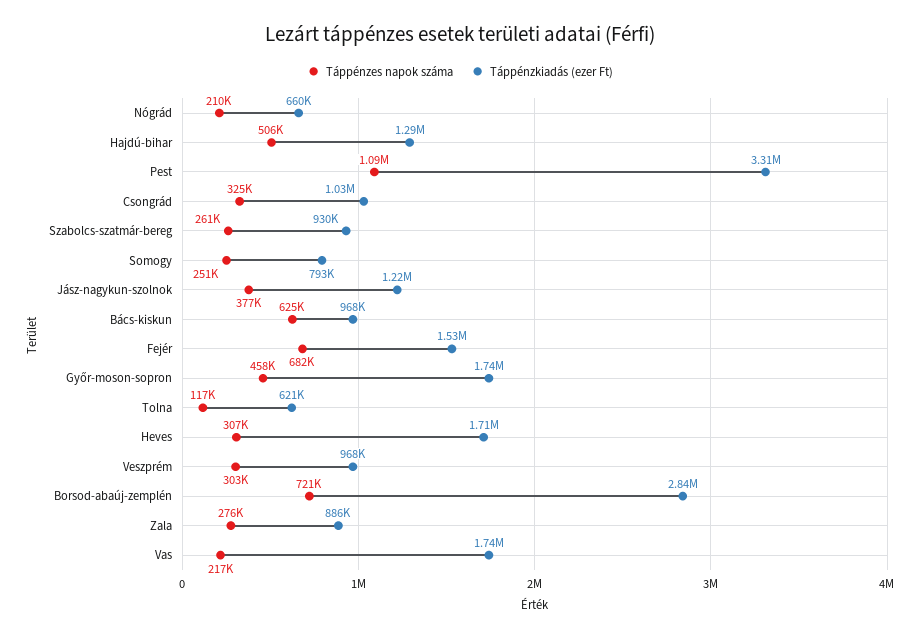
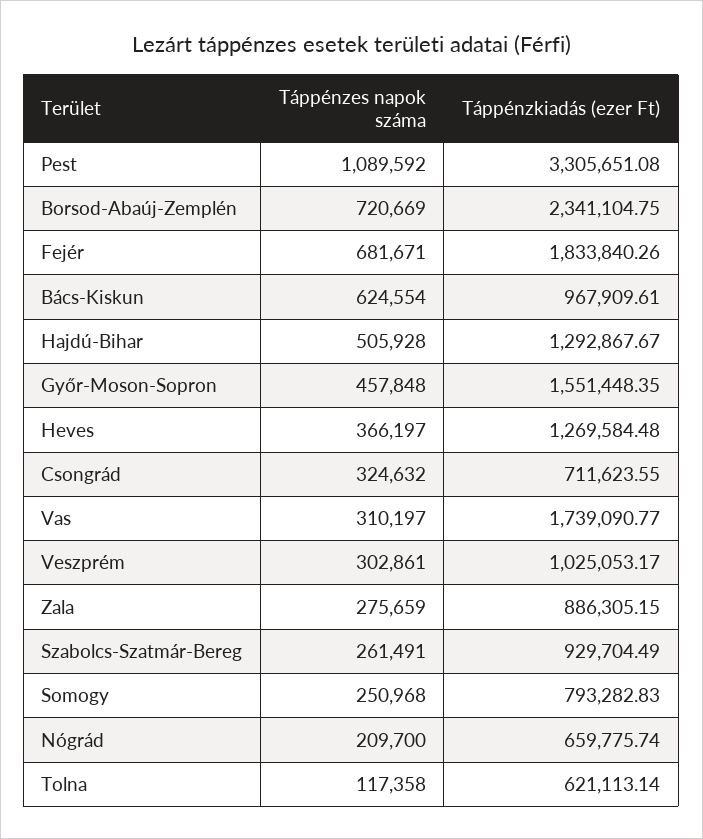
  {
    "Táppénzes napok száma": {
      "Nógrád": 209700,
      "Hajdú-bihar": 505928,
      "Pest": 1089592,
      "Csongrád": 324632,
      "Szabolcs-szatmár-bereg": 261491,
      "Somogy": 250968,
-     "Jász-nagykun-szolnok": 377000,
      "Bács-kiskun": 624554,
      "Fejér": 681671,
      "Győr-moson-sopron": 457848,
      "Tolna": 117358,
-     "Heves": 307000,
+     "Heves": 366197,
      "Veszprém": 302861,
      "Borsod-abaúj-zemplén": 720669,
      "Zala": 275659,
-     "Vas": 217000
+     "Vas": 310197
    },
    "Táppénzkiadás (ezer Ft)": {
      "Nógrád": 659775.74,
      "Hajdú-bihar": 1292867.67,
      "Pest": 3305651.08,
-     "Csongrád": 1030000,
+     "Csongrád": 711623.55,
      "Szabolcs-szatmár-bereg": 929704.49,
      "Somogy": 793282.83,
-     "Jász-nagykun-szolnok": 1220000,
      "Bács-kiskun": 967909.61,
-     "Fejér": 1530000,
+     "Fejér": 1833840.26,
-     "Győr-moson-sopron": 1740000,
+     "Győr-moson-sopron": 1551448.35,
      "Tolna": 621113.14,
-     "Heves": 1710000,
+     "Heves": 1269584.48,
-     "Veszprém": 968000,
+     "Veszprém": 1025053.17,
-     "Borsod-abaúj-zemplén": 2840000,
+     "Borsod-abaúj-zemplén": 2341104.75,
      "Zala": 886305.15,
      "Vas": 1739090.77
    }
  }

